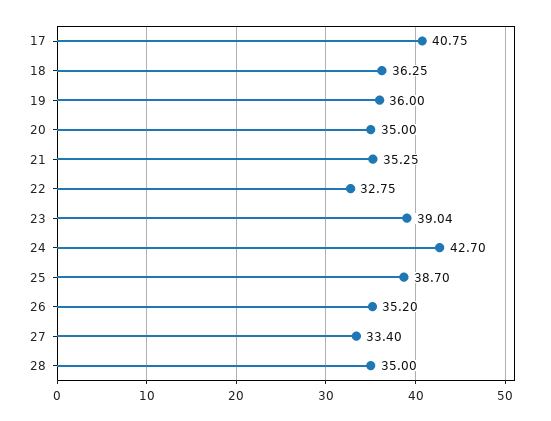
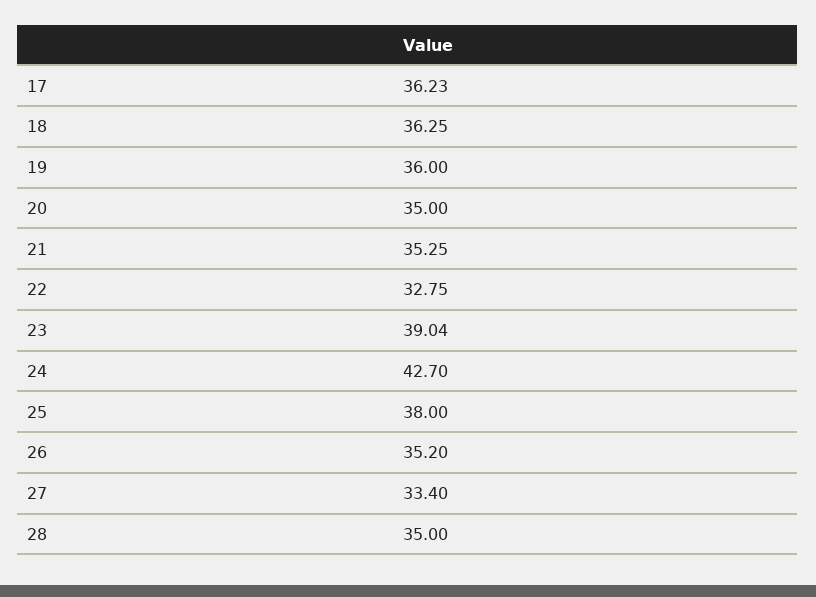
  {
-   "17": 40.75,
+   "17": 36.23,
    "18": 36.25,
    "19": 36,
    "20": 35,
    "21": 35.25,
    "22": 32.75,
    "23": 39.04,
    "24": 42.7,
-   "25": 38.7,
+   "25": 38,
    "26": 35.2,
    "27": 33.4,
    "28": 35
  }

